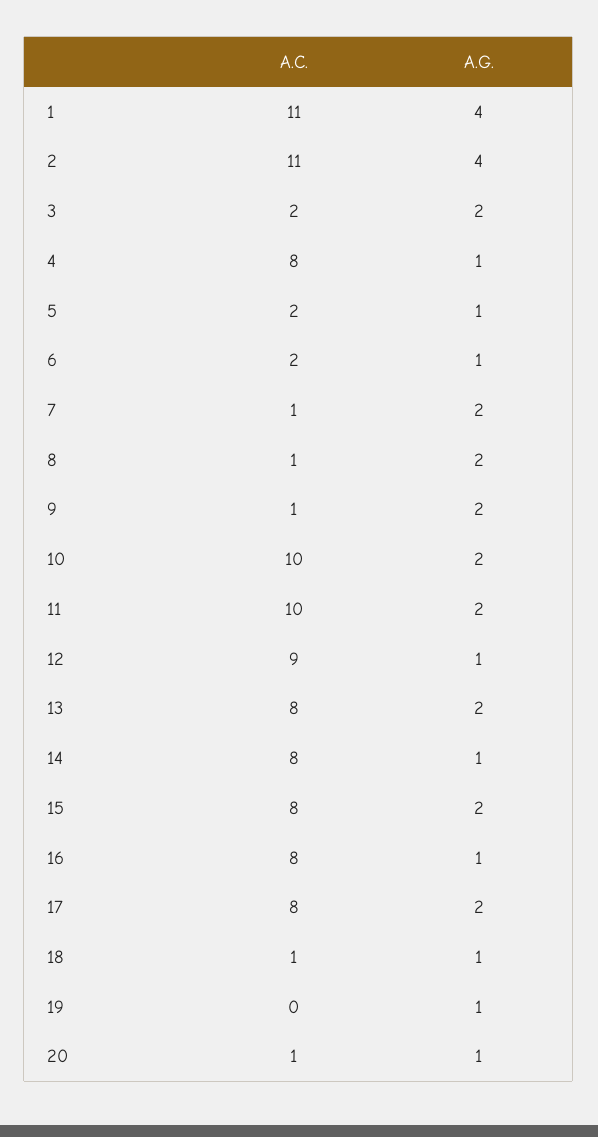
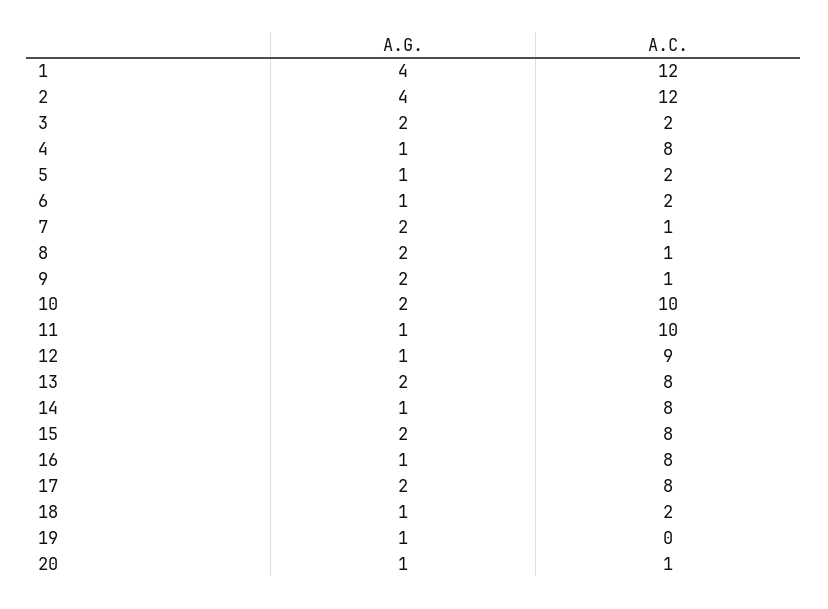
  {
    "A.C.": {
-     "1": 11,
+     "1": 12,
-     "2": 11,
+     "2": 12,
      "3": 2,
      "4": 8,
      "5": 2,
      "6": 2,
      "7": 1,
      "8": 1,
      "9": 1,
      "10": 10,
      "11": 10,
      "12": 9,
      "13": 8,
      "14": 8,
      "15": 8,
      "16": 8,
      "17": 8,
-     "18": 1,
+     "18": 2,
      "19": 0,
      "20": 1
    },
    "A.G.": {
      "1": 4,
      "2": 4,
      "3": 2,
      "4": 1,
      "5": 1,
      "6": 1,
      "7": 2,
      "8": 2,
      "9": 2,
      "10": 2,
-     "11": 2,
+     "11": 1,
      "12": 1,
      "13": 2,
      "14": 1,
      "15": 2,
      "16": 1,
      "17": 2,
      "18": 1,
      "19": 1,
      "20": 1
    }
  }

